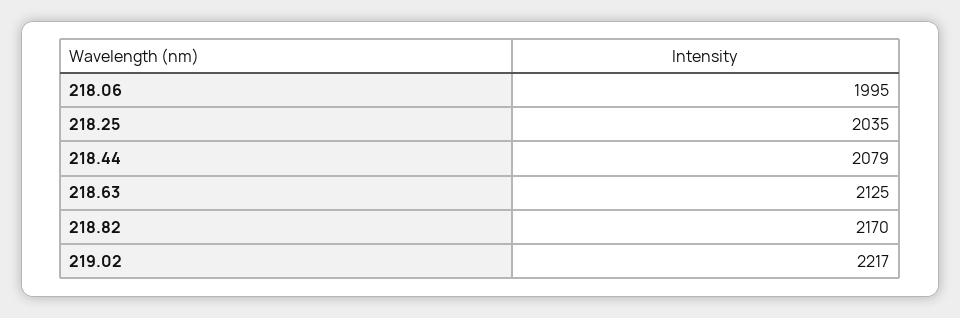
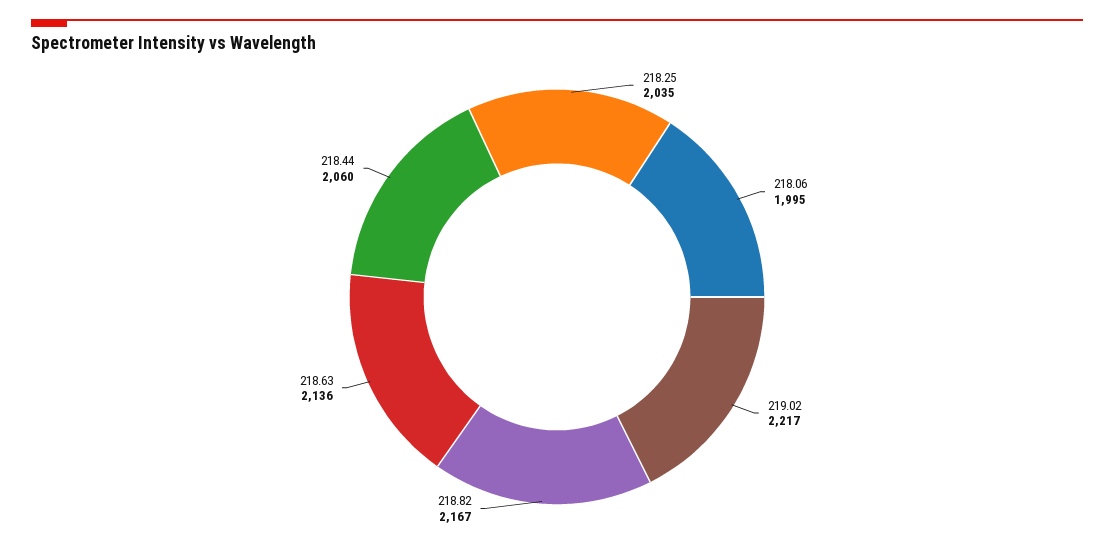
  {
    "218.06": 1995,
    "218.25": 2035,
-   "218.44": 2079,
+   "218.44": 2060,
-   "218.63": 2125,
+   "218.63": 2136,
-   "218.82": 2170,
+   "218.82": 2167,
    "219.02": 2217
  }

